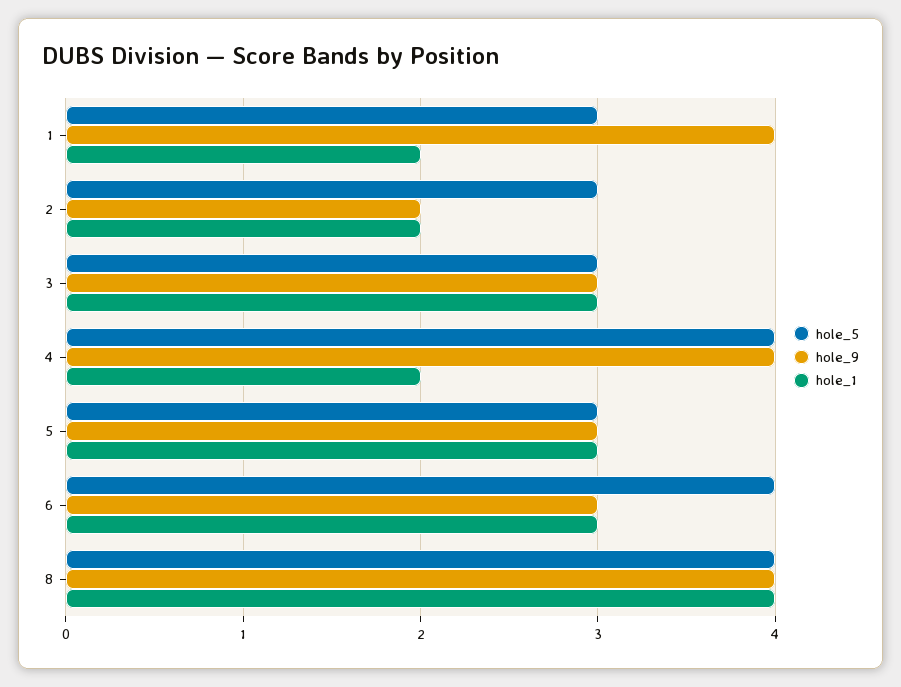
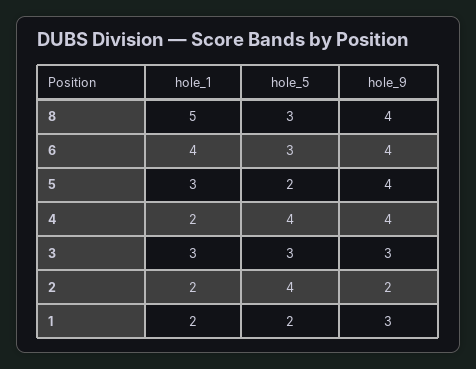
  {
    "hole_5": {
-     "1": 3,
+     "1": 2,
-     "2": 3,
+     "2": 4,
      "3": 3,
      "4": 4,
-     "5": 3,
+     "5": 2,
-     "6": 4,
+     "6": 3,
-     "8": 4
+     "8": 3
    },
    "hole_9": {
-     "1": 4,
+     "1": 3,
      "2": 2,
      "3": 3,
      "4": 4,
-     "5": 3,
+     "5": 4,
-     "6": 3,
+     "6": 4,
      "8": 4
    },
    "hole_1": {
      "1": 2,
      "2": 2,
      "3": 3,
      "4": 2,
      "5": 3,
-     "6": 3,
+     "6": 4,
-     "8": 4
+     "8": 5
    }
  }

